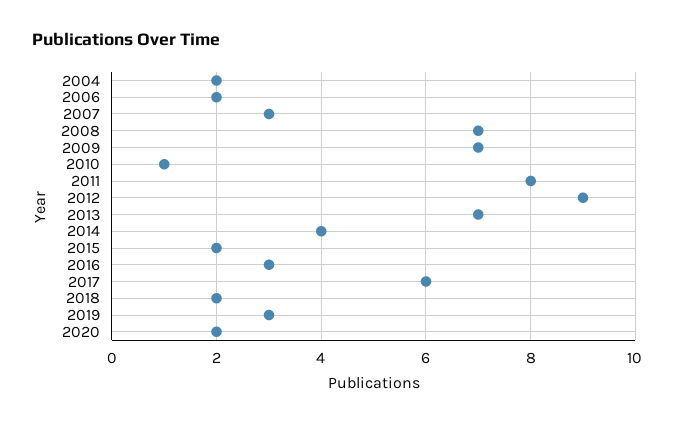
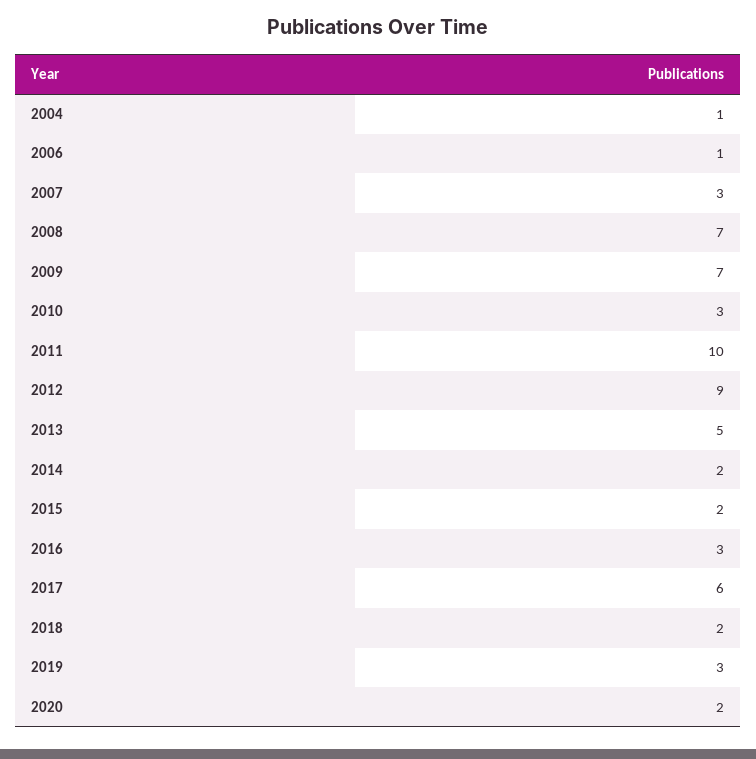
  {
-   "2004": 2,
+   "2004": 1,
-   "2006": 2,
+   "2006": 1,
    "2007": 3,
    "2008": 7,
    "2009": 7,
-   "2010": 1,
+   "2010": 3,
-   "2011": 8,
+   "2011": 10,
    "2012": 9,
-   "2013": 7,
+   "2013": 5,
-   "2014": 4,
+   "2014": 2,
    "2015": 2,
    "2016": 3,
    "2017": 6,
    "2018": 2,
    "2019": 3,
    "2020": 2
  }

